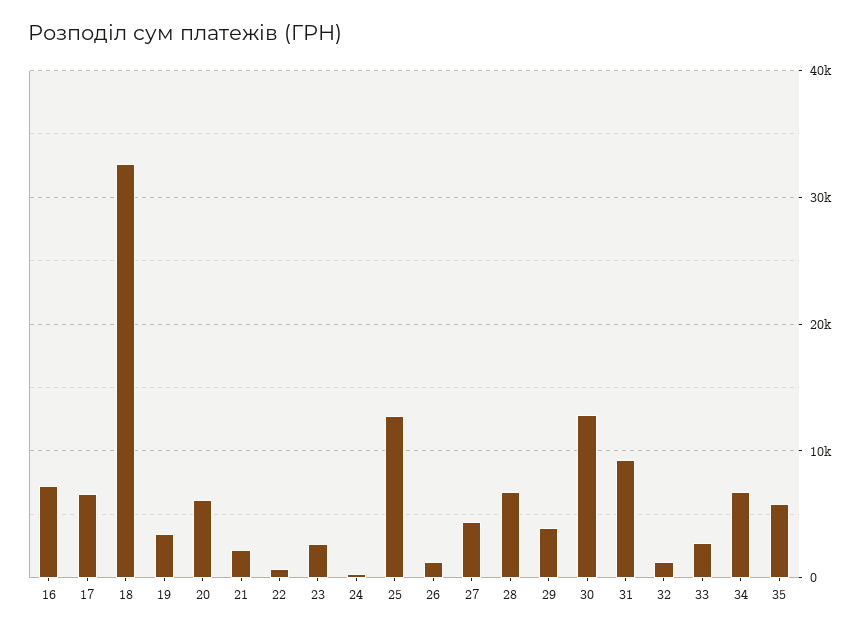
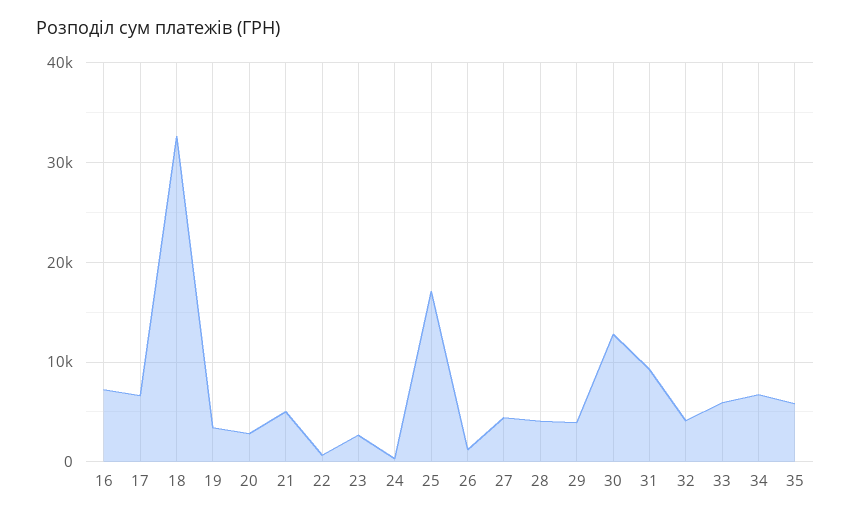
  {
    "16": 7000,
    "17": 7000,
    "18": 33000,
    "19": 3000,
-   "20": 6000,
+   "20": 3000,
-   "21": 2000,
+   "21": 5000,
    "22": 1000,
    "23": 3000,
    "24": 0,
-   "25": 13000,
+   "25": 17000,
    "26": 1000,
    "27": 4000,
-   "28": 7000,
+   "28": 4000,
    "29": 4000,
    "30": 13000,
    "31": 9000,
-   "32": 1000,
+   "32": 4000,
-   "33": 3000,
+   "33": 6000,
    "34": 7000,
    "35": 6000
  }

